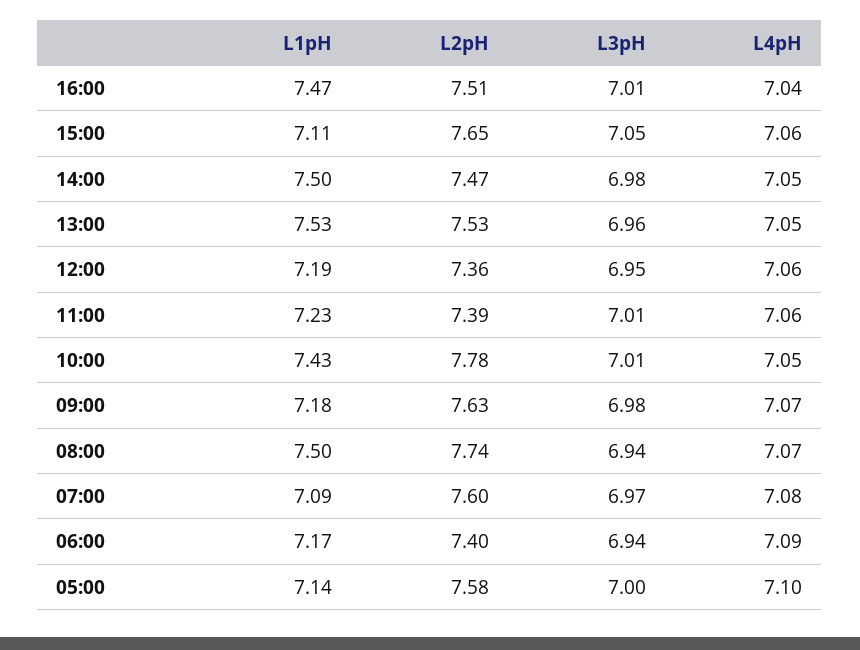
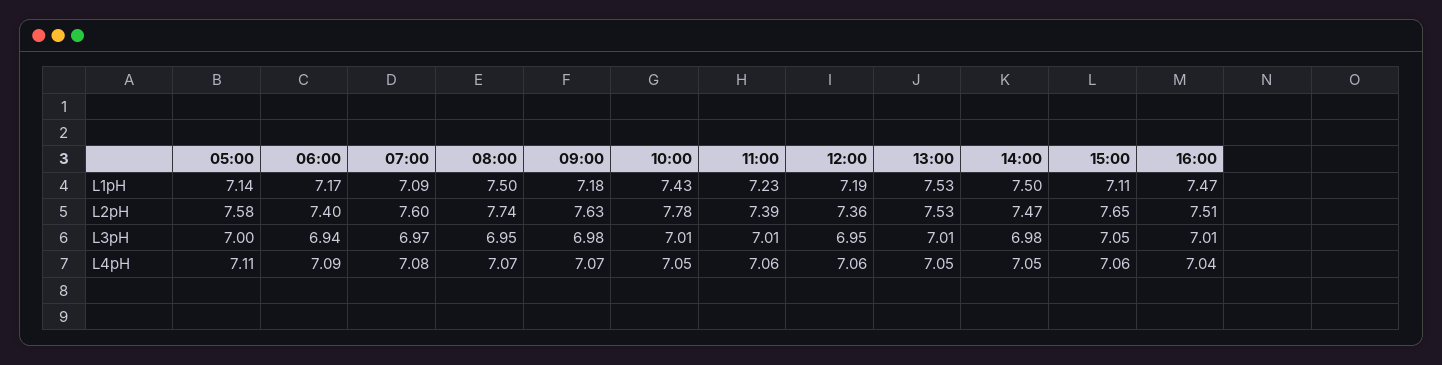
  {
    "L1pH": {
      "16:00": 7.47,
      "15:00": 7.11,
      "14:00": 7.5,
      "13:00": 7.53,
      "12:00": 7.19,
      "11:00": 7.23,
      "10:00": 7.43,
      "09:00": 7.18,
      "08:00": 7.5,
      "07:00": 7.09,
      "06:00": 7.17,
      "05:00": 7.14
    },
    "L2pH": {
      "16:00": 7.51,
      "15:00": 7.65,
      "14:00": 7.47,
      "13:00": 7.53,
      "12:00": 7.36,
      "11:00": 7.39,
      "10:00": 7.78,
      "09:00": 7.63,
      "08:00": 7.74,
      "07:00": 7.6,
      "06:00": 7.4,
      "05:00": 7.58
    },
    "L3pH": {
      "16:00": 7.01,
      "15:00": 7.05,
      "14:00": 6.98,
-     "13:00": 6.96,
+     "13:00": 7.01,
      "12:00": 6.95,
      "11:00": 7.01,
      "10:00": 7.01,
      "09:00": 6.98,
-     "08:00": 6.94,
+     "08:00": 6.95,
      "07:00": 6.97,
      "06:00": 6.94,
      "05:00": 7
    },
    "L4pH": {
      "16:00": 7.04,
      "15:00": 7.06,
      "14:00": 7.05,
      "13:00": 7.05,
      "12:00": 7.06,
      "11:00": 7.06,
      "10:00": 7.05,
      "09:00": 7.07,
      "08:00": 7.07,
      "07:00": 7.08,
      "06:00": 7.09,
-     "05:00": 7.1
+     "05:00": 7.11
    }
  }

